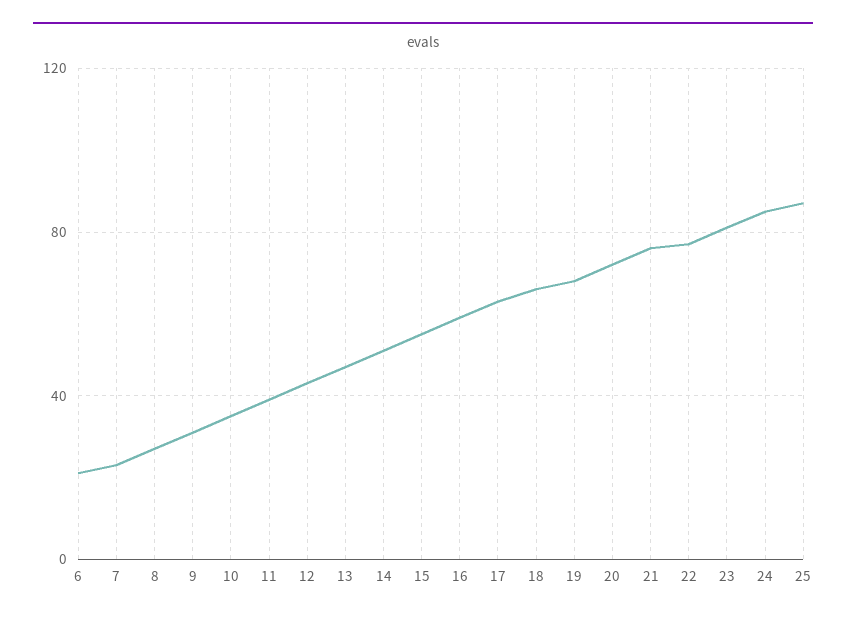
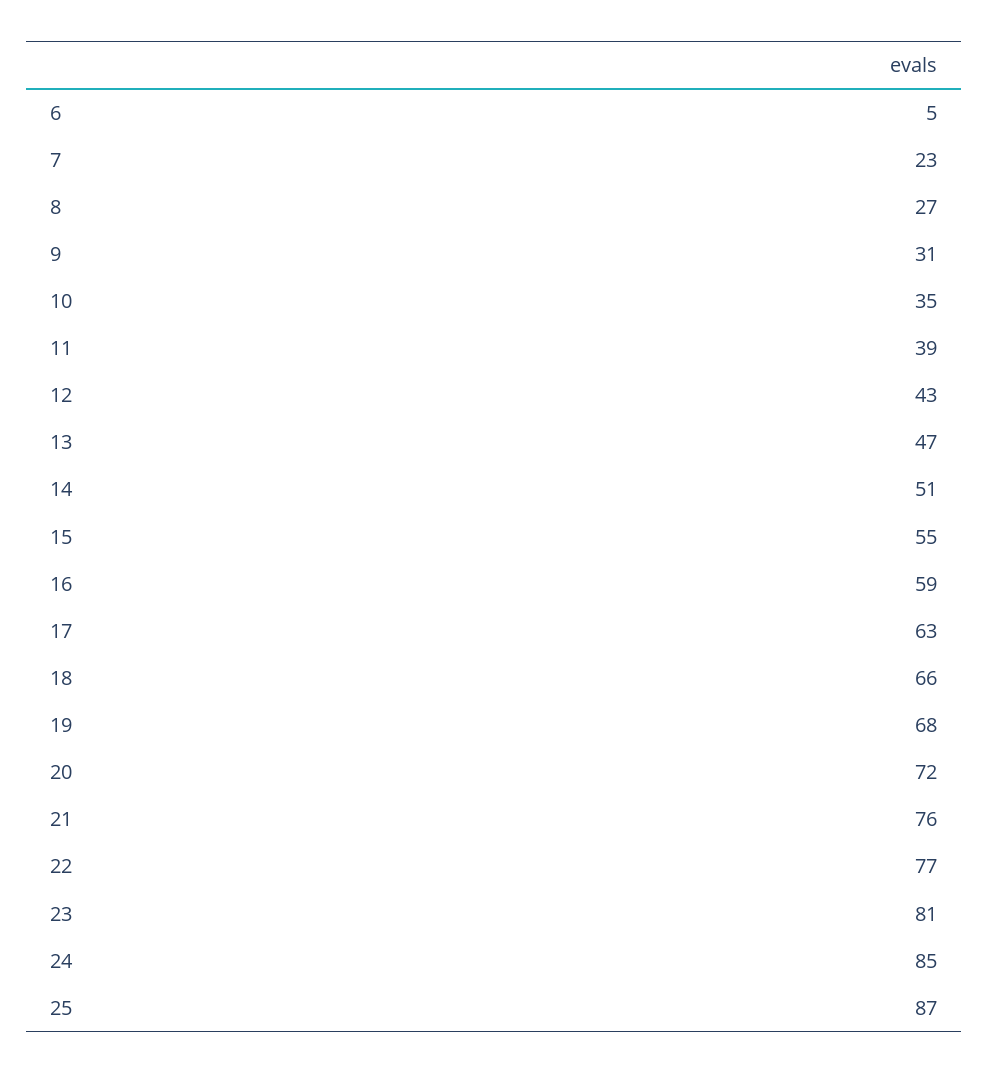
  {
-   "6": 20,
+   "6": 5,
    "7": 23,
    "8": 27,
    "9": 31,
    "10": 35,
    "11": 39,
    "12": 43,
    "13": 47,
    "14": 51,
    "15": 55,
    "16": 59,
    "17": 63,
    "18": 66,
    "19": 68,
    "20": 72,
    "21": 76,
    "22": 77,
    "23": 81,
    "24": 85,
    "25": 87
  }

